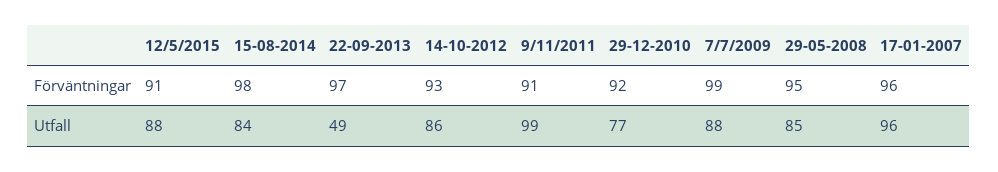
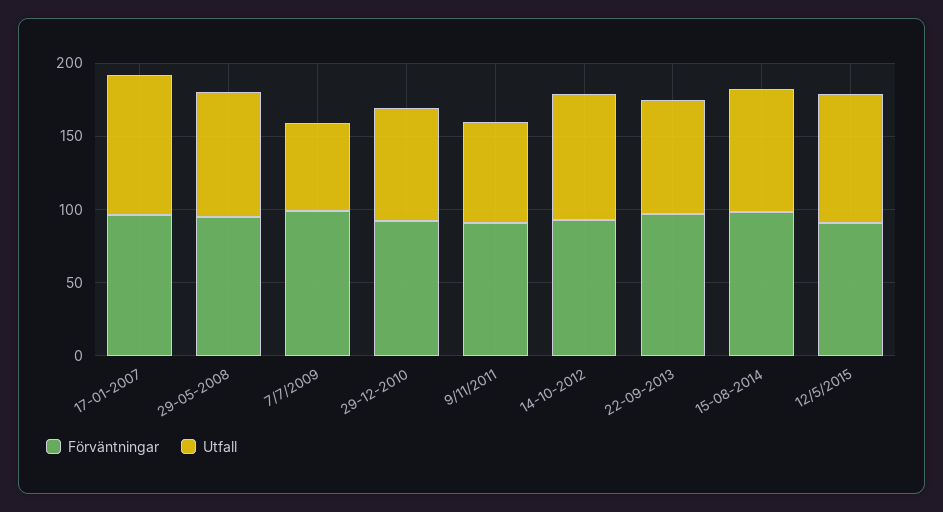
  {
    "Förväntningar": {
      "12/5/2015": 91,
      "15-08-2014": 98,
      "22-09-2013": 97,
      "14-10-2012": 93,
      "9/11/2011": 91,
      "29-12-2010": 92,
      "7/7/2009": 99,
      "29-05-2008": 95,
      "17-01-2007": 96
    },
    "Utfall": {
      "12/5/2015": 88,
      "15-08-2014": 84,
-     "22-09-2013": 49,
+     "22-09-2013": 80,
      "14-10-2012": 86,
-     "9/11/2011": 99,
+     "9/11/2011": 70,
      "29-12-2010": 77,
-     "7/7/2009": 88,
+     "7/7/2009": 60,
      "29-05-2008": 85,
      "17-01-2007": 96
    }
  }

